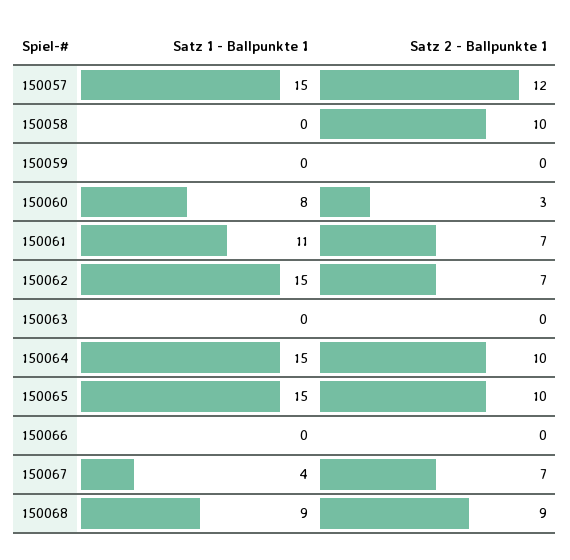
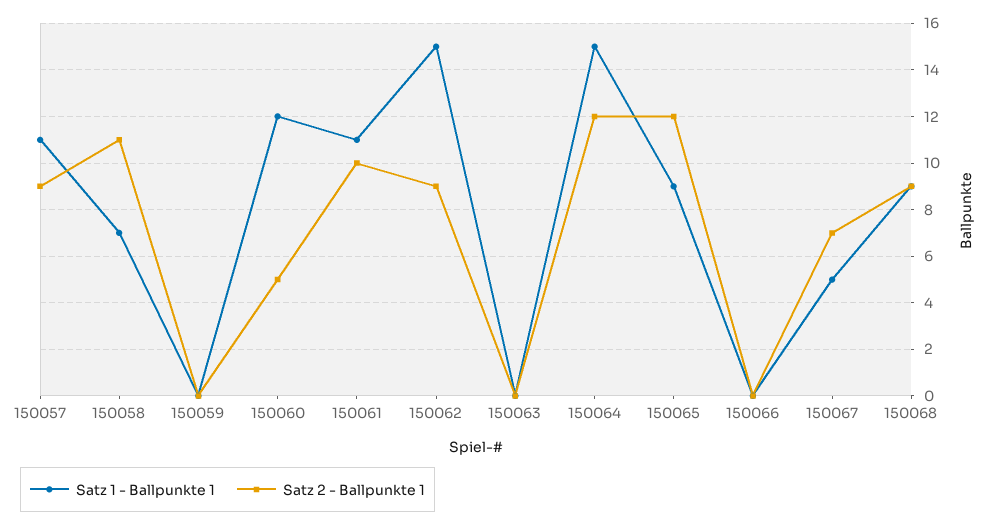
  {
    "Satz 1 - Ballpunkte 1": {
-     "150057": 15,
+     "150057": 11,
-     "150058": 0,
+     "150058": 7,
      "150059": 0,
-     "150060": 8,
+     "150060": 12,
      "150061": 11,
      "150062": 15,
      "150063": 0,
      "150064": 15,
-     "150065": 15,
+     "150065": 9,
      "150066": 0,
-     "150067": 4,
+     "150067": 5,
      "150068": 9
    },
    "Satz 2 - Ballpunkte 1": {
-     "150057": 12,
+     "150057": 9,
-     "150058": 10,
+     "150058": 11,
      "150059": 0,
-     "150060": 3,
+     "150060": 5,
-     "150061": 7,
+     "150061": 10,
-     "150062": 7,
+     "150062": 9,
      "150063": 0,
-     "150064": 10,
+     "150064": 12,
-     "150065": 10,
+     "150065": 12,
      "150066": 0,
      "150067": 7,
      "150068": 9
    }
  }

